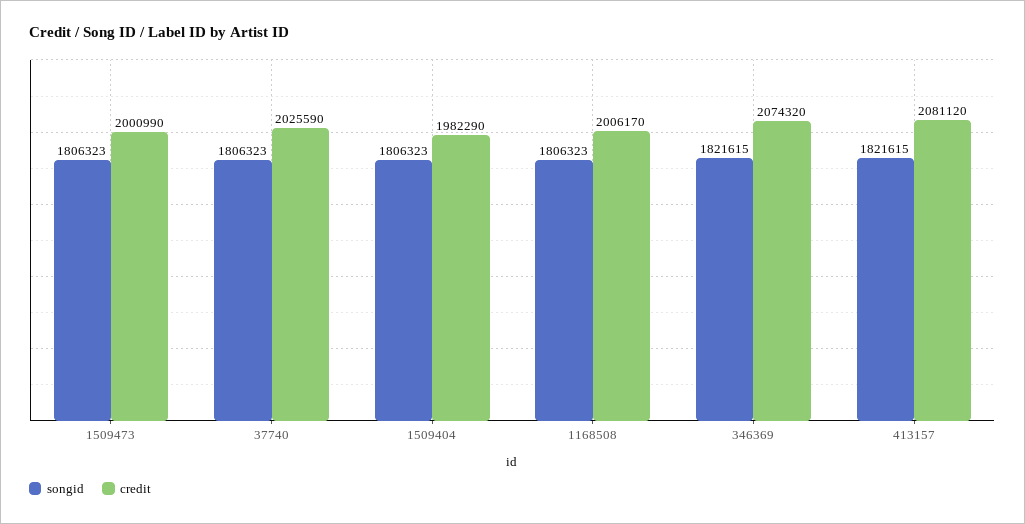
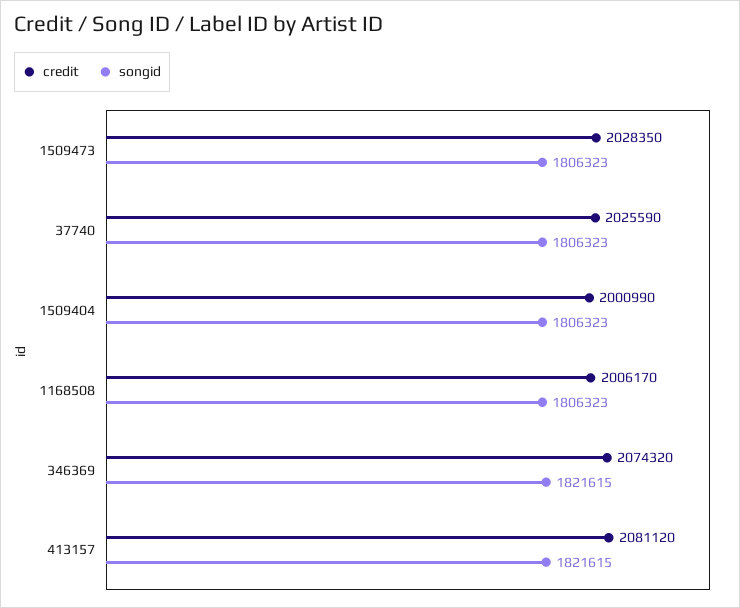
  {
    "songid": {
      "1509473": 1806323,
      "37740": 1806323,
      "1509404": 1806323,
      "1168508": 1806323,
      "346369": 1821615,
      "413157": 1821615
    },
    "credit": {
-     "1509473": 2000990,
+     "1509473": 2028350,
      "37740": 2025590,
-     "1509404": 1982290,
+     "1509404": 2000990,
      "1168508": 2006170,
      "346369": 2074320,
      "413157": 2081120
    }
  }

